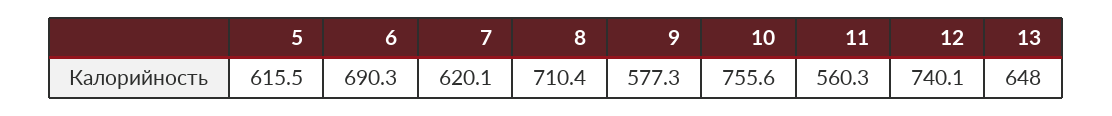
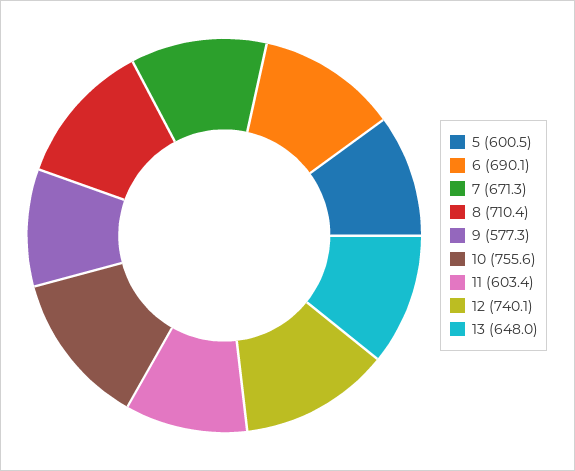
  {
-   "5": 615.5,
+   "5": 600.5,
-   "6": 690.3,
+   "6": 690.1,
-   "7": 620.1,
+   "7": 671.3,
    "8": 710.4,
    "9": 577.3,
    "10": 755.6,
-   "11": 560.3,
+   "11": 603.4,
    "12": 740.1,
    "13": 648
  }

